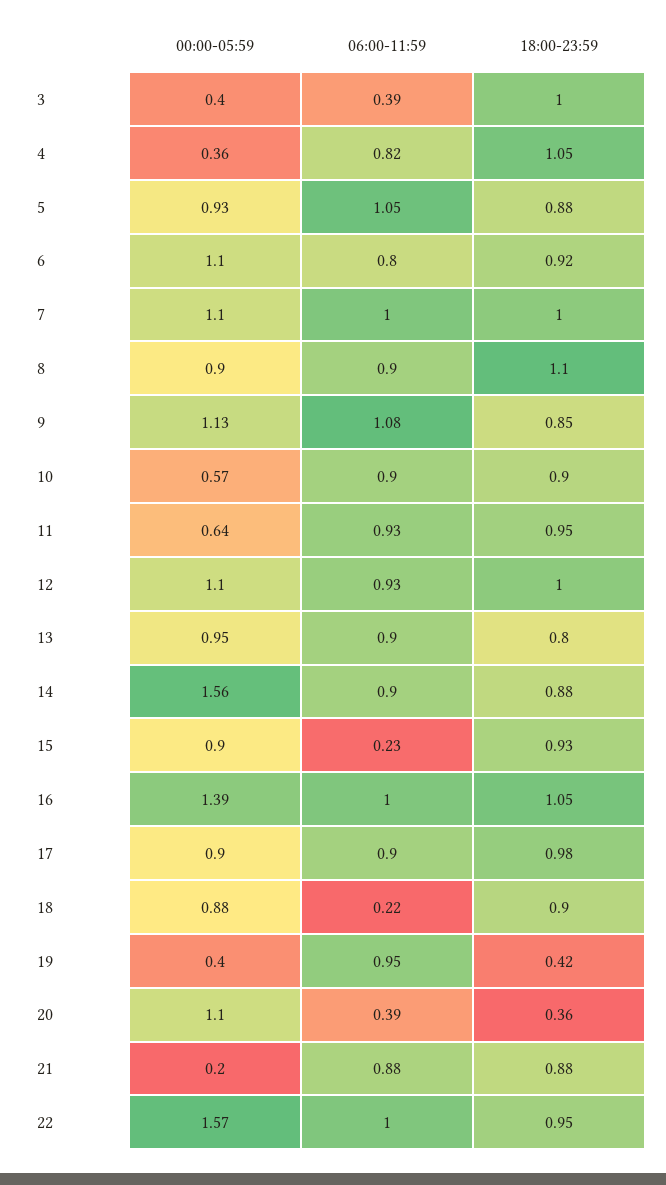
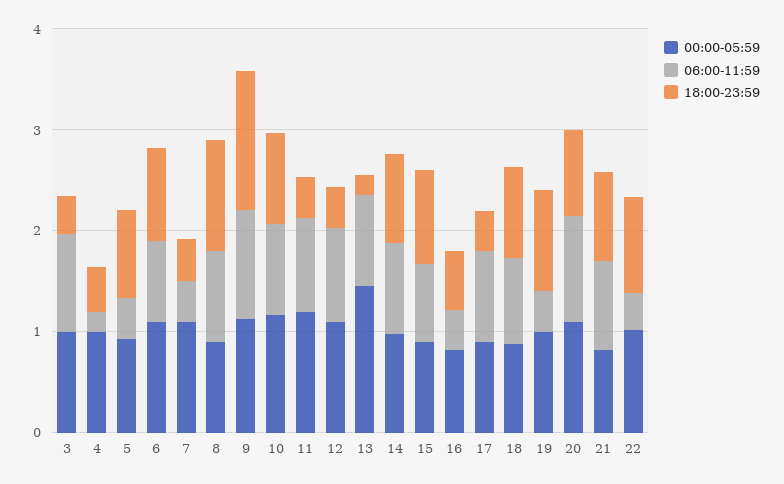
  {
    "00:00-05:59": {
-     "3": 0.4,
+     "3": 1,
-     "4": 0.36,
+     "4": 1,
      "5": 0.93,
      "6": 1.1,
      "7": 1.1,
      "8": 0.9,
      "9": 1.13,
-     "10": 0.57,
+     "10": 1.2,
-     "11": 0.64,
+     "11": 1.2,
      "12": 1.1,
-     "13": 0.95,
+     "13": 1.4,
-     "14": 1.56,
+     "14": 1,
      "15": 0.9,
-     "16": 1.39,
+     "16": 0.8,
      "17": 0.9,
      "18": 0.88,
-     "19": 0.4,
+     "19": 1,
      "20": 1.1,
-     "21": 0.2,
+     "21": 0.8,
-     "22": 1.57
+     "22": 1
    },
    "06:00-11:59": {
-     "3": 0.39,
+     "3": 1,
-     "4": 0.82,
+     "4": 0.2,
-     "5": 1.05,
+     "5": 0.4,
      "6": 0.8,
-     "7": 1,
+     "7": 0.4,
      "8": 0.9,
      "9": 1.08,
      "10": 0.9,
      "11": 0.93,
      "12": 0.93,
      "13": 0.9,
      "14": 0.9,
-     "15": 0.23,
+     "15": 0.8,
-     "16": 1,
+     "16": 0.4,
      "17": 0.9,
-     "18": 0.22,
+     "18": 0.8,
-     "19": 0.95,
+     "19": 0.4,
-     "20": 0.39,
+     "20": 1,
      "21": 0.88,
-     "22": 1
+     "22": 0.4
    },
    "18:00-23:59": {
-     "3": 1,
+     "3": 0.4,
-     "4": 1.05,
+     "4": 0.4,
      "5": 0.88,
      "6": 0.92,
-     "7": 1,
+     "7": 0.4,
      "8": 1.1,
-     "9": 0.85,
+     "9": 1.4,
      "10": 0.9,
-     "11": 0.95,
+     "11": 0.4,
-     "12": 1,
+     "12": 0.4,
-     "13": 0.8,
+     "13": 0.2,
      "14": 0.88,
      "15": 0.93,
-     "16": 1.05,
+     "16": 0.6,
-     "17": 0.98,
+     "17": 0.4,
      "18": 0.9,
-     "19": 0.42,
+     "19": 1,
-     "20": 0.36,
+     "20": 0.8,
      "21": 0.88,
      "22": 0.95
    }
  }

